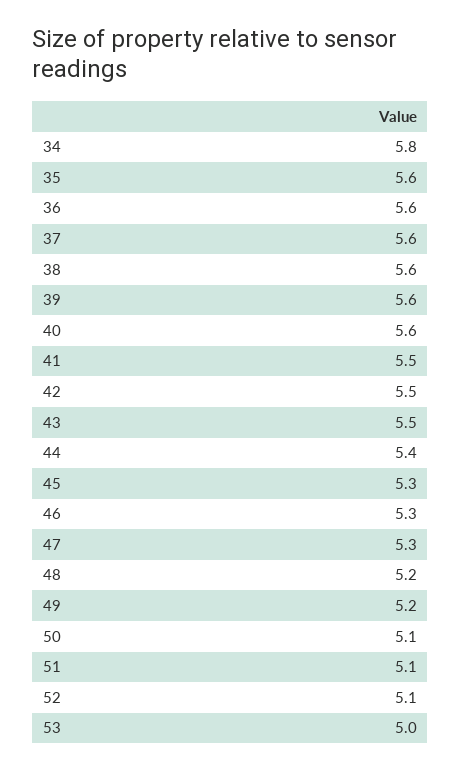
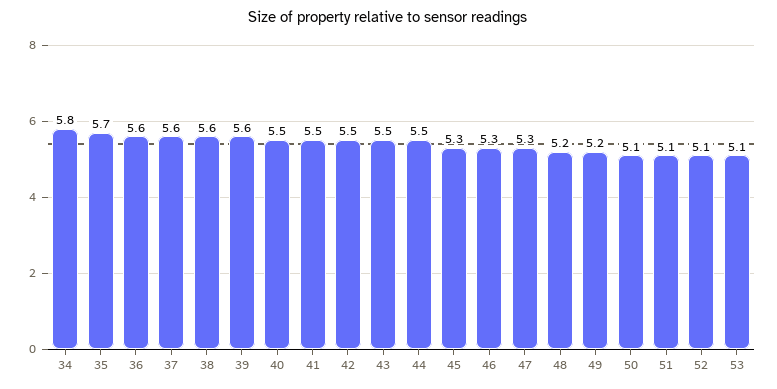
  {
    "34": 5.8,
-   "35": 5.6,
+   "35": 5.7,
    "36": 5.6,
    "37": 5.6,
    "38": 5.6,
    "39": 5.6,
-   "40": 5.6,
+   "40": 5.5,
    "41": 5.5,
    "42": 5.5,
    "43": 5.5,
-   "44": 5.4,
+   "44": 5.5,
    "45": 5.3,
    "46": 5.3,
    "47": 5.3,
    "48": 5.2,
    "49": 5.2,
    "50": 5.1,
    "51": 5.1,
    "52": 5.1,
-   "53": 5
+   "53": 5.1
  }

